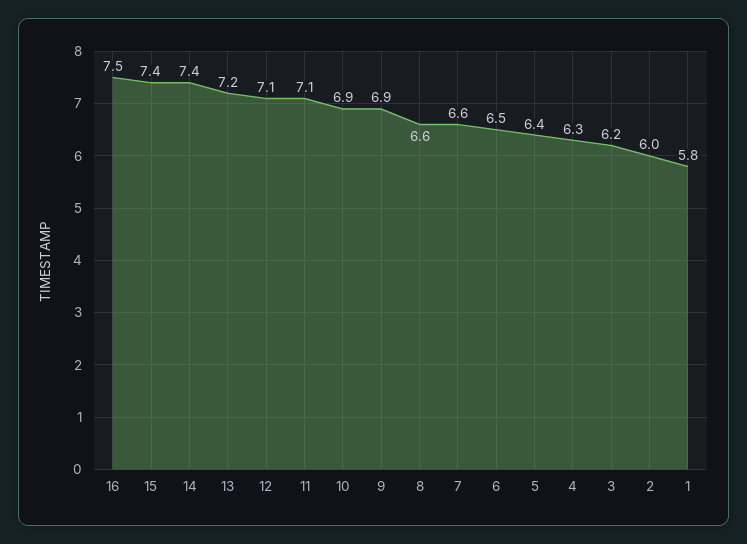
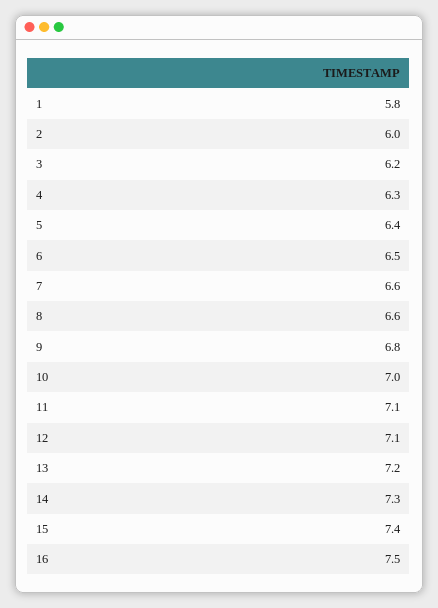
  {
    "16": 7.5,
    "15": 7.4,
-   "14": 7.4,
+   "14": 7.3,
    "13": 7.2,
    "12": 7.1,
    "11": 7.1,
-   "10": 6.9,
+   "10": 7,
-   "9": 6.9,
+   "9": 6.8,
    "8": 6.6,
    "7": 6.6,
    "6": 6.5,
    "5": 6.4,
    "4": 6.3,
    "3": 6.2,
    "2": 6,
    "1": 5.8
  }

